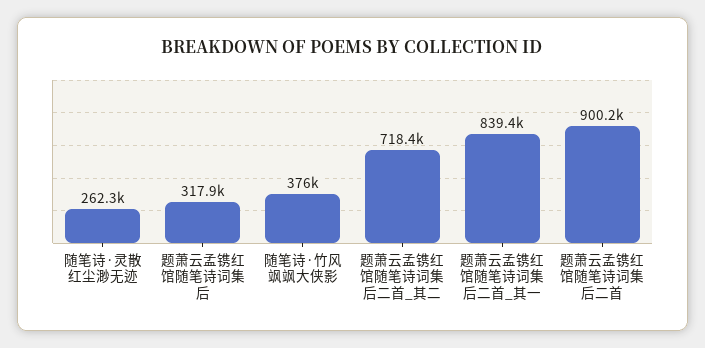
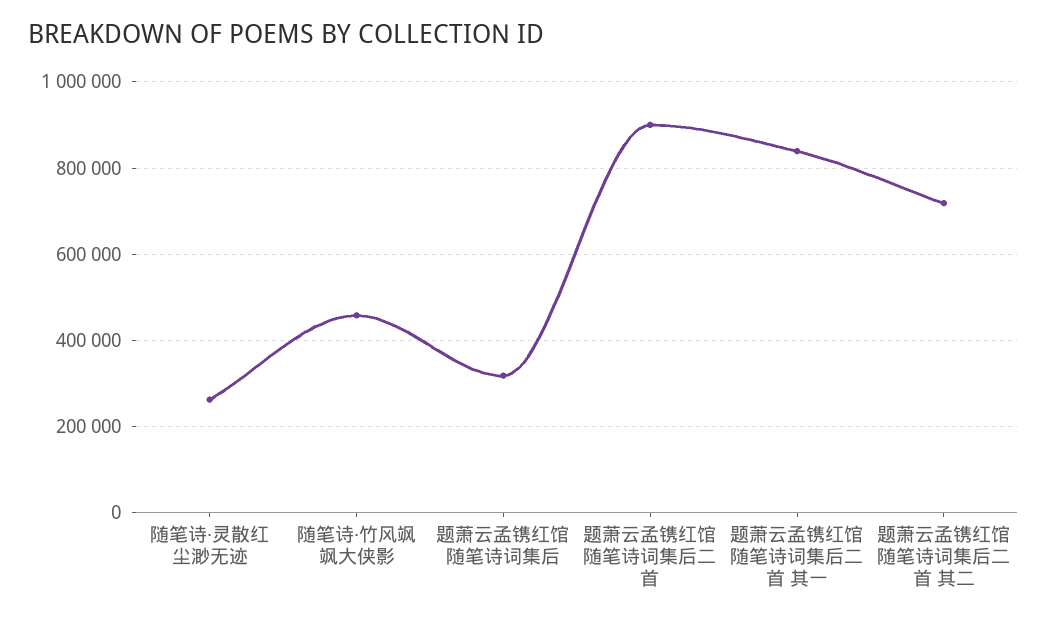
  {
    "随笔诗·灵散红尘渺无迹": 262300,
    "题萧云孟镌红馆随笔诗词集后": 317900,
-   "随笔诗·竹风飒飒大侠影": 376000,
+   "随笔诗·竹风飒飒大侠影": 460000,
    "题萧云孟镌红馆随笔诗词集后二首_其二": 718400,
    "题萧云孟镌红馆随笔诗词集后二首_其一": 839400,
    "题萧云孟镌红馆随笔诗词集后二首": 900200
  }

